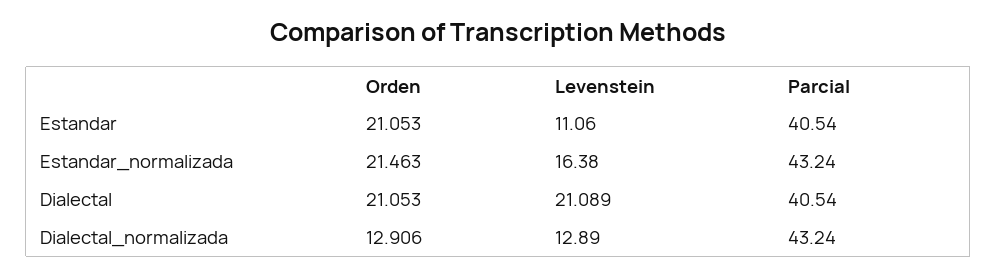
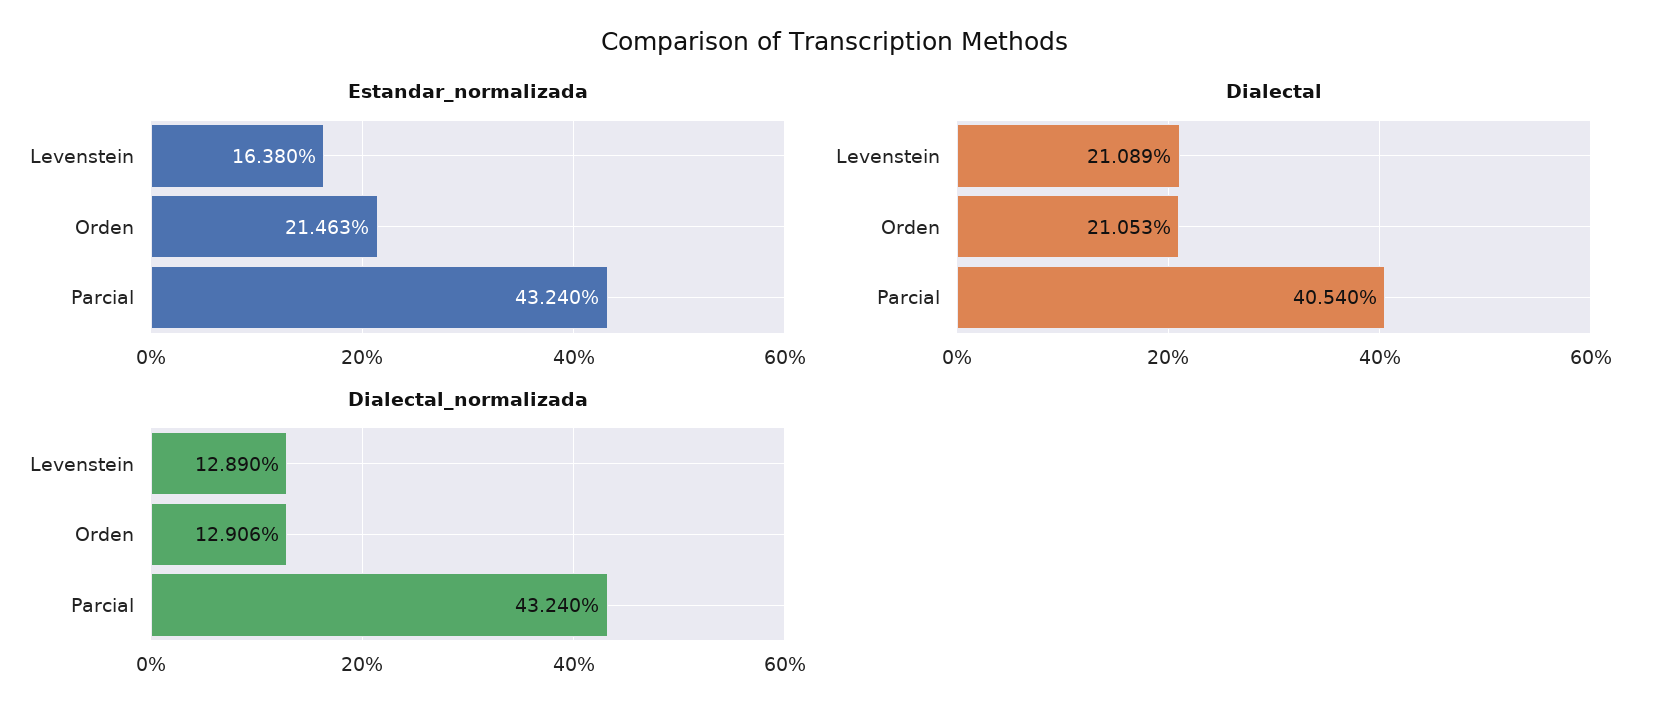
  {
-   "Estandar": {
-     "Orden": 21.053,
-     "Levenstein": 11.06,
-     "Parcial": 40.54
-   },
    "Estandar_normalizada": {
      "Orden": 21.463,
      "Levenstein": 16.38,
      "Parcial": 43.24
    },
    "Dialectal": {
      "Orden": 21.053,
      "Levenstein": 21.089,
      "Parcial": 40.54
    },
    "Dialectal_normalizada": {
      "Orden": 12.906,
      "Levenstein": 12.89,
      "Parcial": 43.24
    }
  }

